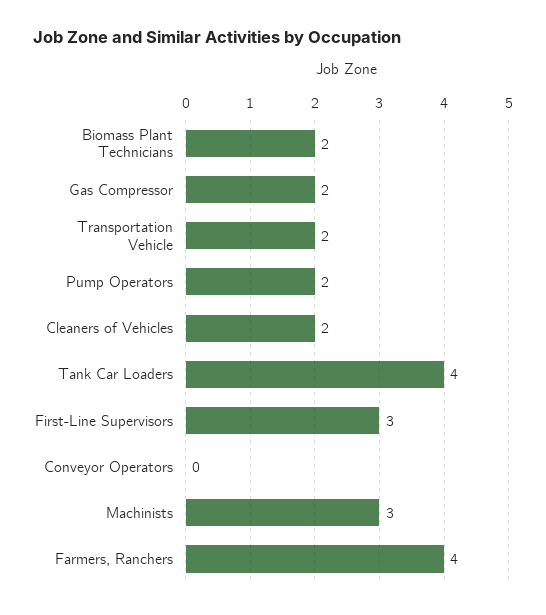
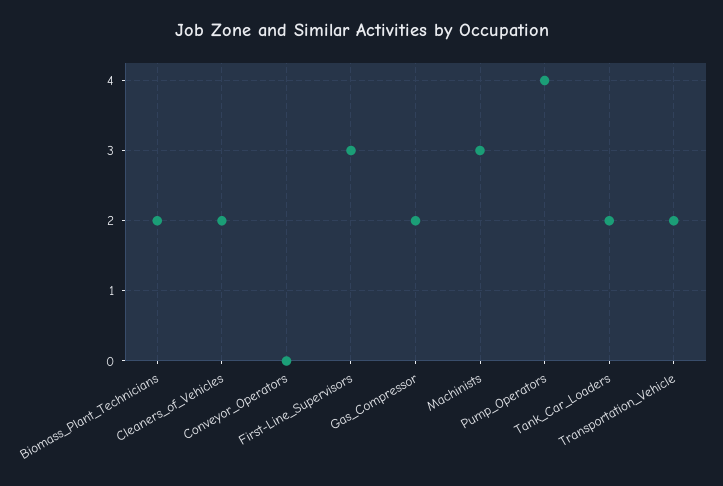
  {
    "Biomass Plant Technicians": 2,
    "Gas Compressor": 2,
    "Transportation Vehicle": 2,
-   "Pump Operators": 2,
+   "Pump Operators": 4,
    "Cleaners of Vehicles": 2,
-   "Tank Car Loaders": 4,
+   "Tank Car Loaders": 2,
    "First-Line Supervisors": 3,
    "Conveyor Operators": 0,
-   "Machinists": 3,
+   "Machinists": 3
-   "Farmers, Ranchers": 4
  }

